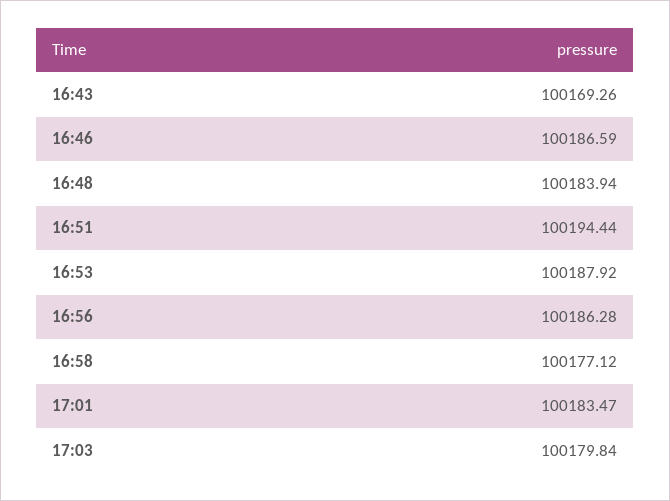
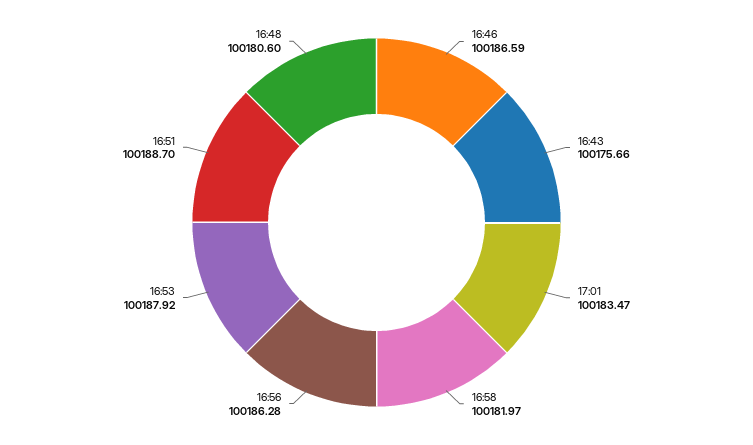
  {
-   "16:43": 100169.26,
+   "16:43": 100175.66,
    "16:46": 100186.59,
-   "16:48": 100183.94,
+   "16:48": 100180.6,
-   "16:51": 100194.44,
+   "16:51": 100188.7,
    "16:53": 100187.92,
    "16:56": 100186.28,
-   "16:58": 100177.12,
+   "16:58": 100181.97,
-   "17:01": 100183.47,
+   "17:01": 100183.47
-   "17:03": 100179.84
  }

